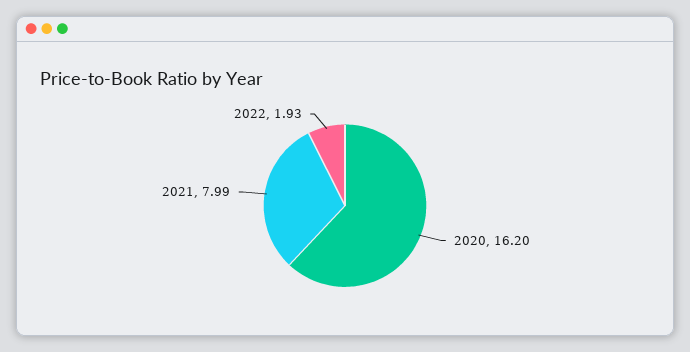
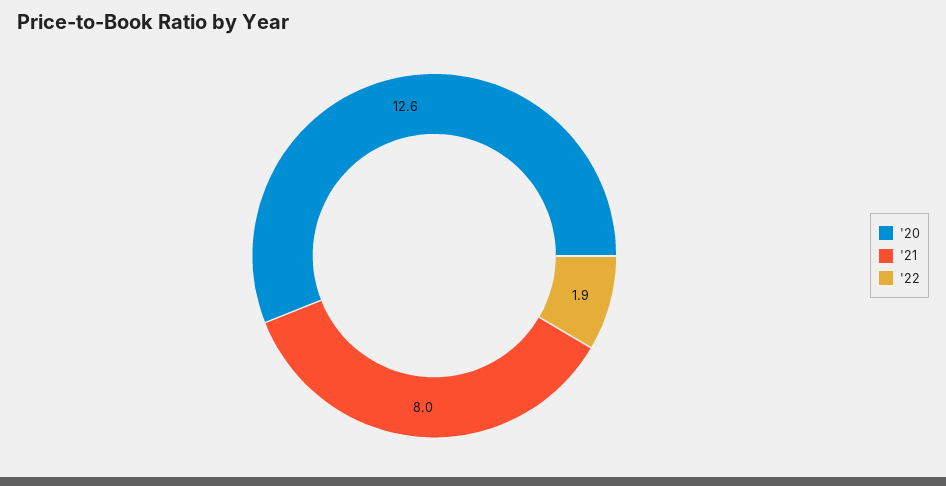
  {
-   "2020": 16.2,
+   "2020": 12.6,
    "2021": 7.99,
    "2022": 1.93
  }

